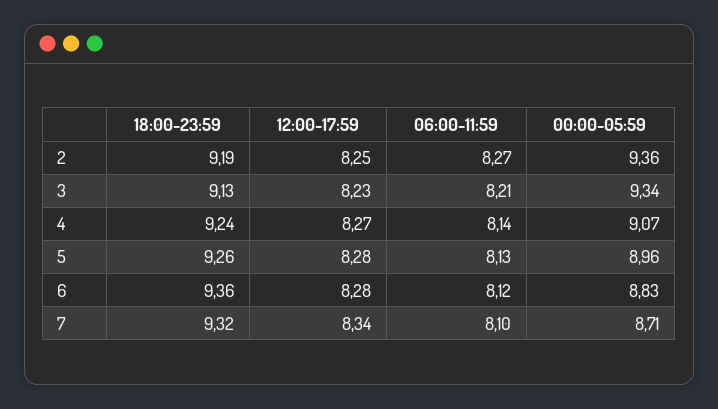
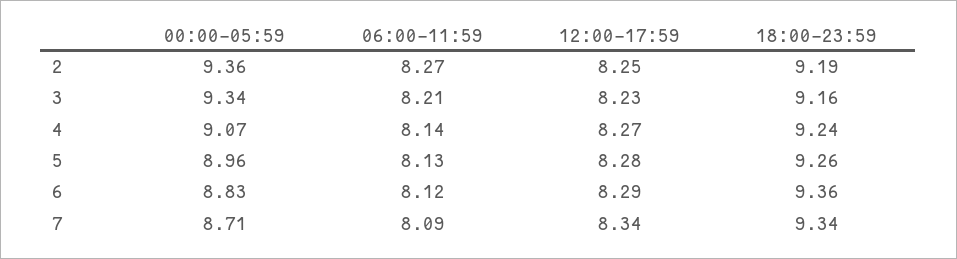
  {
    "18:00-23:59": {
      "2": 9.19,
-     "3": 9.13,
+     "3": 9.16,
      "4": 9.24,
      "5": 9.26,
      "6": 9.36,
-     "7": 9.32
+     "7": 9.34
    },
    "12:00-17:59": {
      "2": 8.25,
      "3": 8.23,
      "4": 8.27,
      "5": 8.28,
-     "6": 8.28,
+     "6": 8.29,
      "7": 8.34
    },
    "06:00-11:59": {
      "2": 8.27,
      "3": 8.21,
      "4": 8.14,
      "5": 8.13,
      "6": 8.12,
-     "7": 8.1
+     "7": 8.09
    },
    "00:00-05:59": {
      "2": 9.36,
      "3": 9.34,
      "4": 9.07,
      "5": 8.96,
      "6": 8.83,
      "7": 8.71
    }
  }

